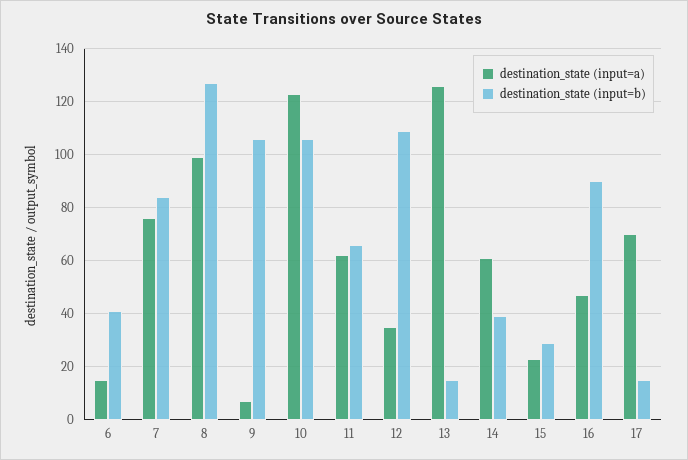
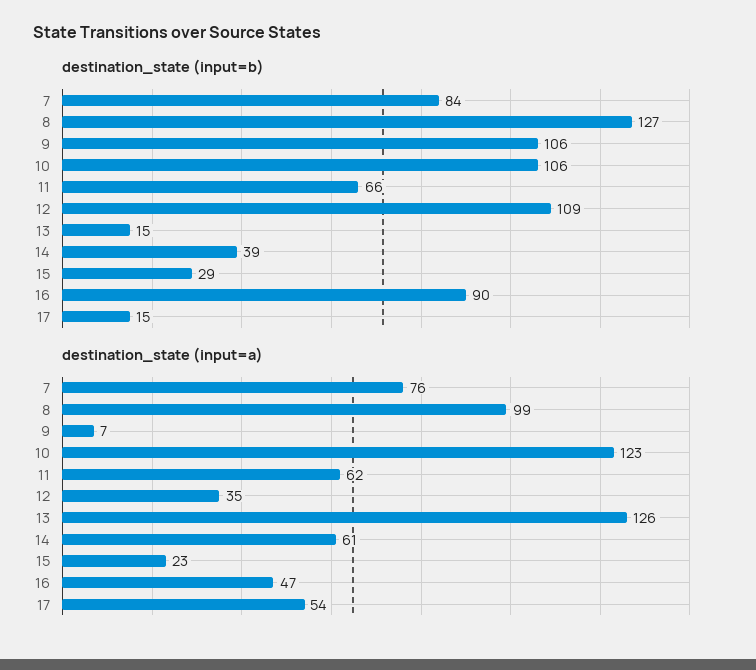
  {
    "destination_state (input=a)": {
-     "6": 15,
      "7": 76,
      "8": 99,
      "9": 7,
      "10": 123,
      "11": 62,
      "12": 35,
      "13": 126,
      "14": 61,
      "15": 23,
      "16": 47,
-     "17": 70
+     "17": 54
    },
    "destination_state (input=b)": {
-     "6": 40,
      "7": 84,
      "8": 127,
      "9": 106,
      "10": 106,
      "11": 66,
      "12": 109,
      "13": 15,
      "14": 39,
      "15": 29,
      "16": 90,
      "17": 15
    }
  }

